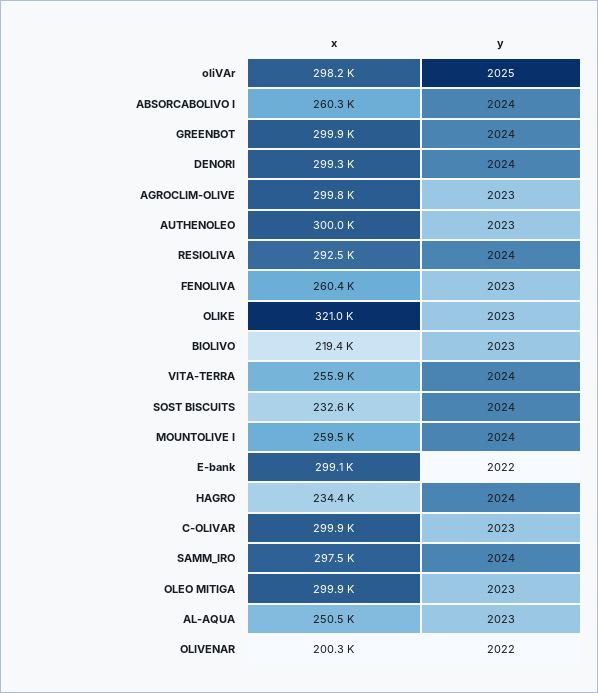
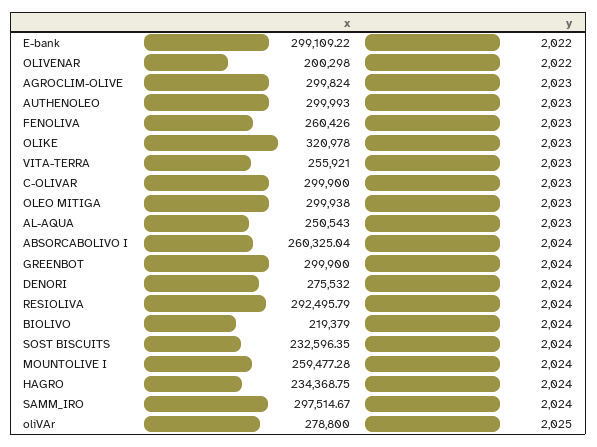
  {
    "x": {
-     "oliVAr": 298200,
+     "oliVAr": 278800,
      "ABSORCABOLIVO I": 260325.04,
      "GREENBOT": 299900,
-     "DENORI": 299300,
+     "DENORI": 275532,
      "AGROCLIM-OLIVE": 299824,
      "AUTHENOLEO": 299993,
      "RESIOLIVA": 292495.79,
      "FENOLIVA": 260426,
      "OLIKE": 320978,
      "BIOLIVO": 219379,
      "VITA-TERRA": 255921,
      "SOST BISCUITS": 232596.35,
      "MOUNTOLIVE I": 259477.28,
      "E-bank": 299109.22,
      "HAGRO": 234368.75,
      "C-OLIVAR": 299900,
      "SAMM_IRO": 297514.67,
      "OLEO MITIGA": 299938,
      "AL-AQUA": 250543,
      "OLIVENAR": 200298
    },
    "y": {
      "oliVAr": 2025,
      "ABSORCABOLIVO I": 2024,
      "GREENBOT": 2024,
      "DENORI": 2024,
      "AGROCLIM-OLIVE": 2023,
      "AUTHENOLEO": 2023,
      "RESIOLIVA": 2024,
      "FENOLIVA": 2023,
      "OLIKE": 2023,
-     "BIOLIVO": 2023,
+     "BIOLIVO": 2024,
-     "VITA-TERRA": 2024,
+     "VITA-TERRA": 2023,
      "SOST BISCUITS": 2024,
      "MOUNTOLIVE I": 2024,
      "E-bank": 2022,
      "HAGRO": 2024,
      "C-OLIVAR": 2023,
      "SAMM_IRO": 2024,
      "OLEO MITIGA": 2023,
      "AL-AQUA": 2023,
      "OLIVENAR": 2022
    }
  }

